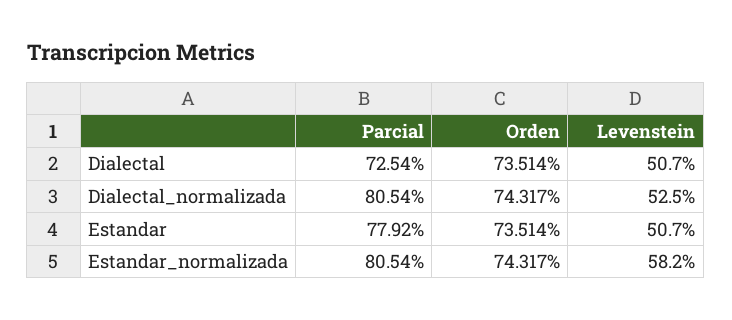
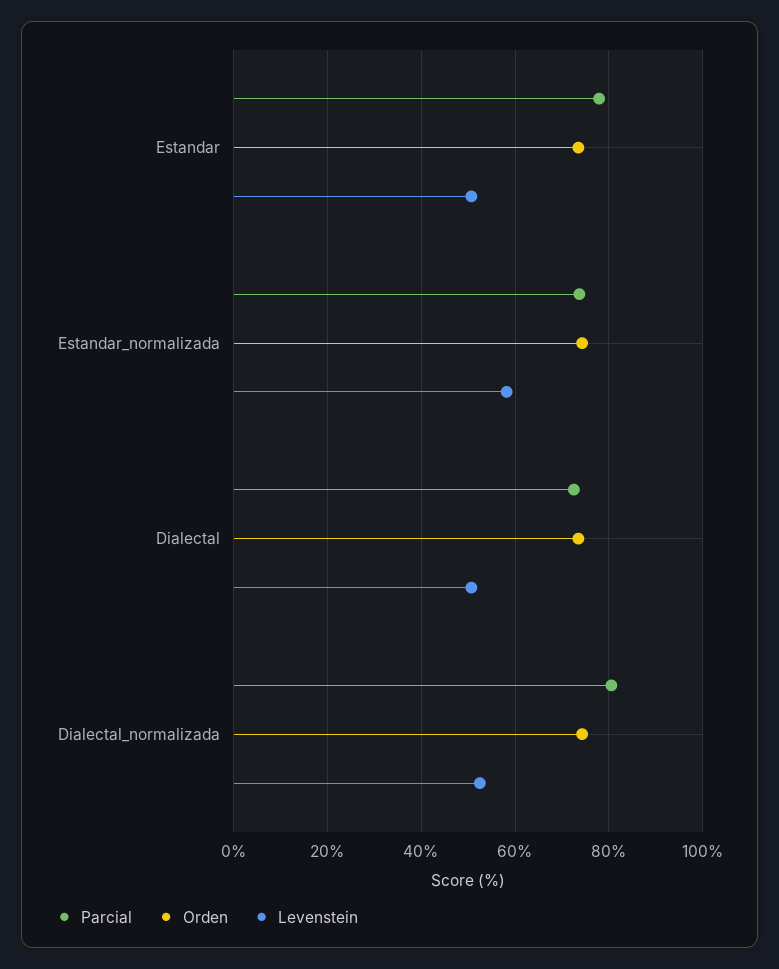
  {
    "Parcial": {
      "Dialectal": 72.54,
      "Dialectal_normalizada": 80.54,
      "Estandar": 77.92,
-     "Estandar_normalizada": 80.54
+     "Estandar_normalizada": 74
    },
    "Orden": {
      "Dialectal": 73.514,
      "Dialectal_normalizada": 74.317,
      "Estandar": 73.514,
      "Estandar_normalizada": 74.317
    },
    "Levenstein": {
      "Dialectal": 50.7,
      "Dialectal_normalizada": 52.5,
      "Estandar": 50.7,
      "Estandar_normalizada": 58.2
    }
  }

